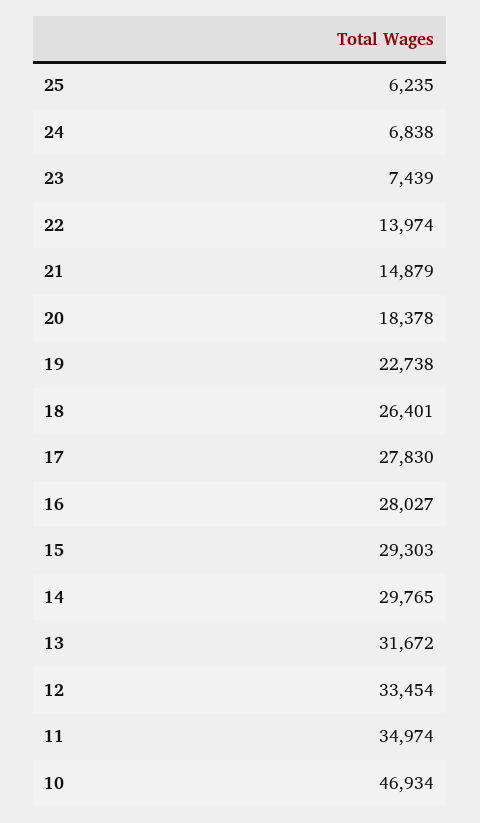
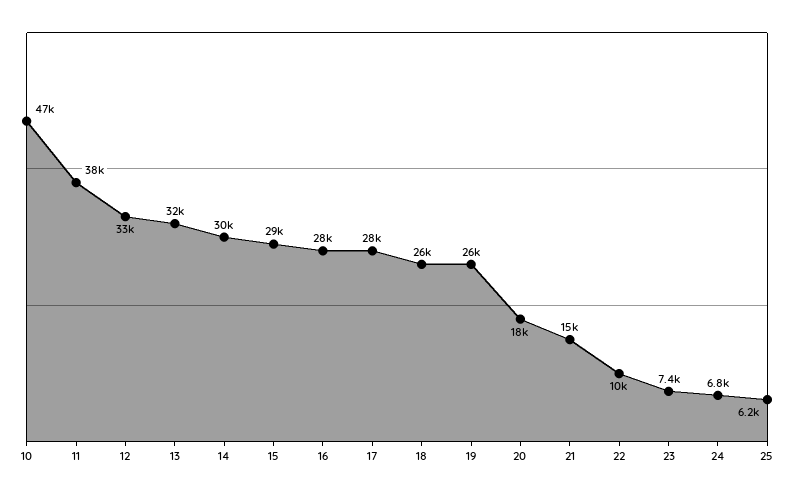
  {
    "25": 6235,
    "24": 6838,
    "23": 7439,
-   "22": 13974,
+   "22": 10000,
    "21": 14879,
    "20": 18378,
-   "19": 22738,
+   "19": 26000,
    "18": 26401,
    "17": 27830,
    "16": 28027,
    "15": 29303,
    "14": 29765,
    "13": 31672,
    "12": 33454,
-   "11": 34974,
+   "11": 38000,
    "10": 46934
  }

